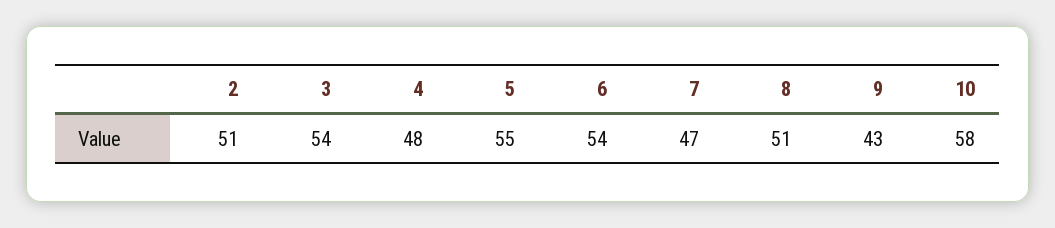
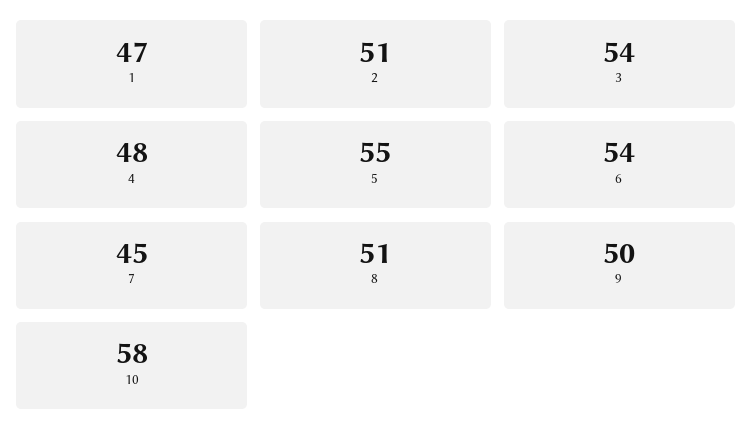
  {
    "2": 51,
    "3": 54,
    "4": 48,
    "5": 55,
    "6": 54,
-   "7": 47,
+   "7": 45,
    "8": 51,
-   "9": 43,
+   "9": 50,
-   "10": 58
+   "10": 58,
+   "1": 47
  }

